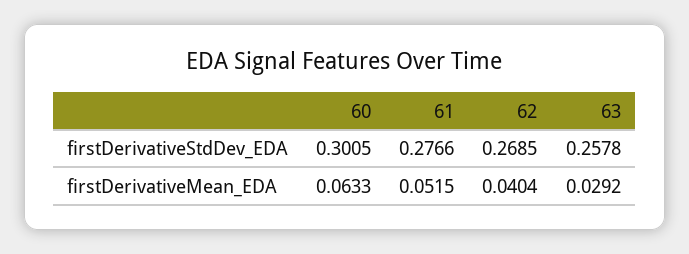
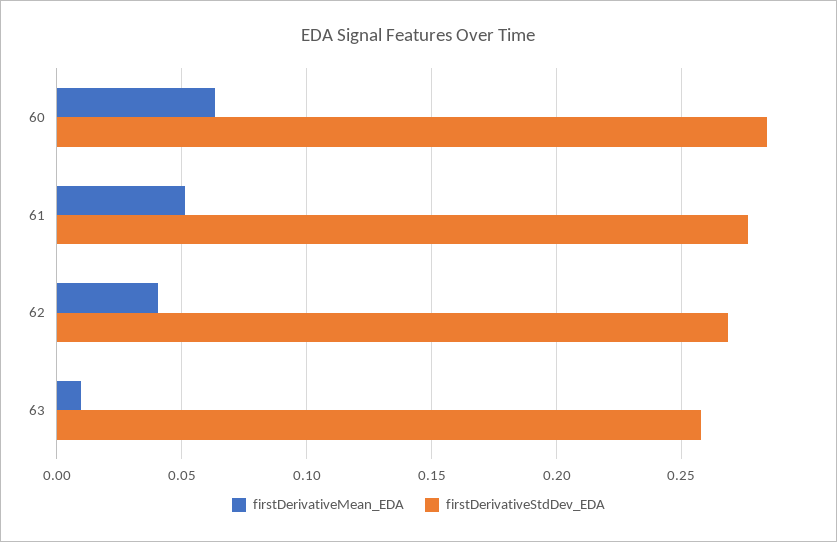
  {
    "firstDerivativeStdDev_EDA": {
-     "60": 0.3005,
+     "60": 0.285,
      "61": 0.2766,
      "62": 0.2685,
      "63": 0.2578
    },
    "firstDerivativeMean_EDA": {
      "60": 0.0633,
      "61": 0.0515,
      "62": 0.0404,
-     "63": 0.0292
+     "63": 0.01
    }
  }

